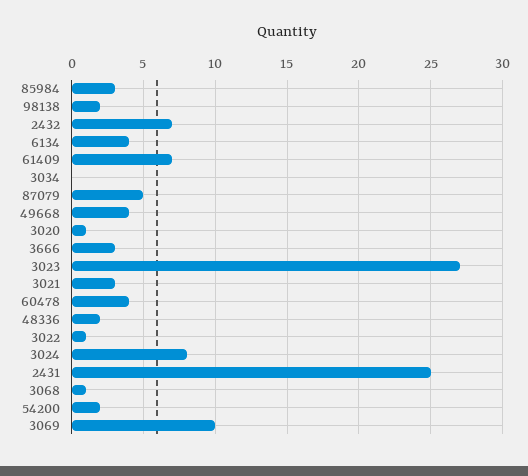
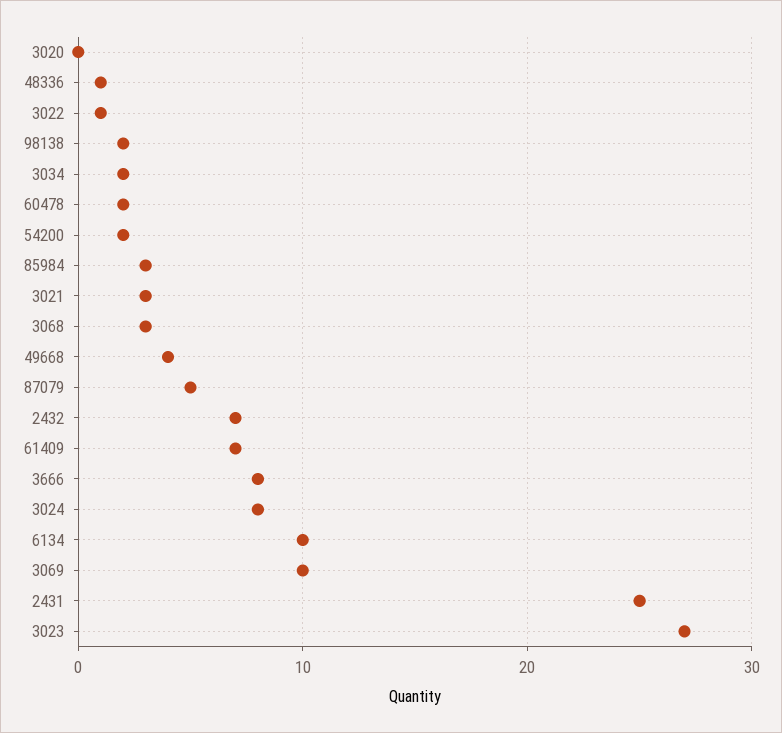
  {
    "85984": 3,
    "98138": 2,
    "2432": 7,
-   "6134": 4,
+   "6134": 10,
    "61409": 7,
-   "3034": 0,
+   "3034": 2,
    "87079": 5,
    "49668": 4,
-   "3020": 1,
+   "3020": 0,
-   "3666": 3,
+   "3666": 8,
    "3023": 27,
    "3021": 3,
-   "60478": 4,
+   "60478": 2,
-   "48336": 2,
+   "48336": 1,
    "3022": 1,
    "3024": 8,
    "2431": 25,
-   "3068": 1,
+   "3068": 3,
    "54200": 2,
    "3069": 10
  }

